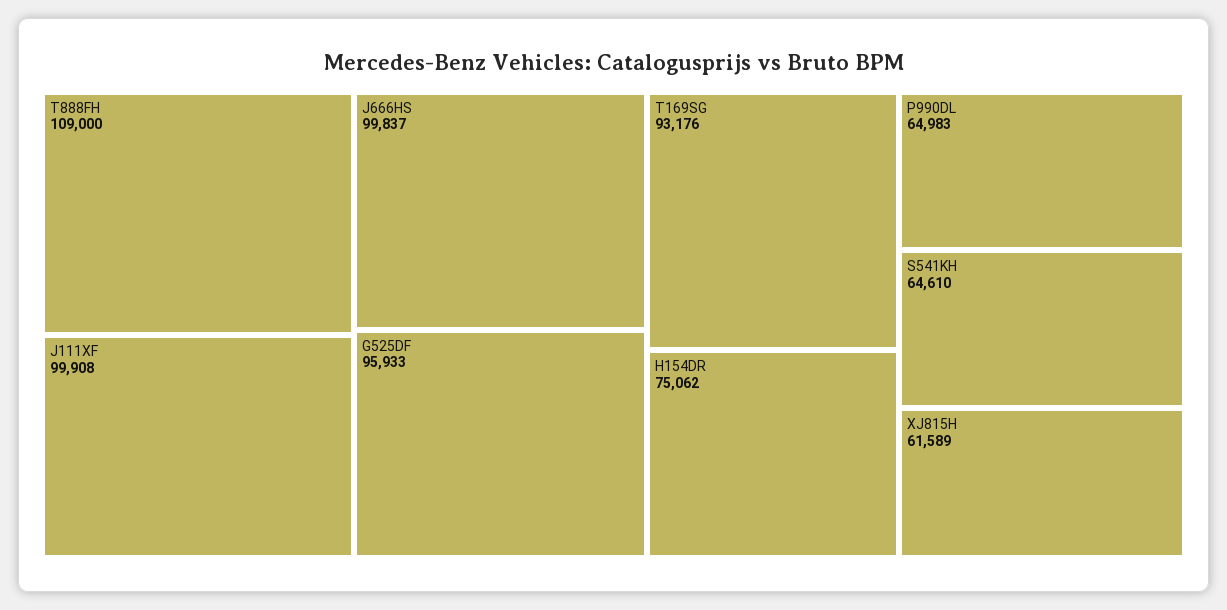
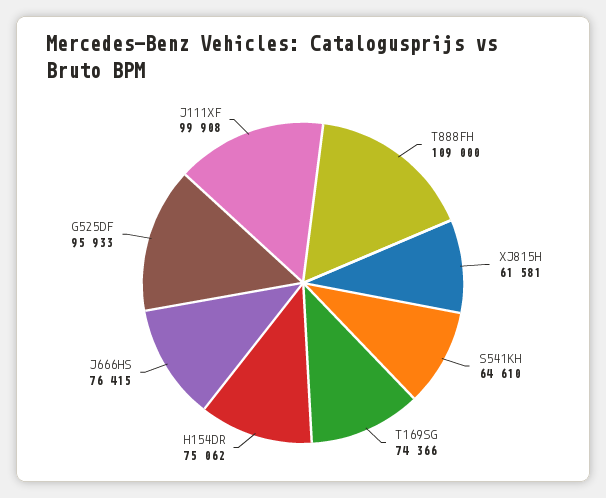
  {
    "T888FH": 109000,
    "J111XF": 99908,
-   "J666HS": 99837,
+   "J666HS": 76415,
    "G525DF": 95933,
-   "T169SG": 93176,
+   "T169SG": 74366,
    "H154DR": 75062,
-   "P990DL": 64983,
    "S541KH": 64610,
-   "XJ815H": 61589
+   "XJ815H": 61581
  }

